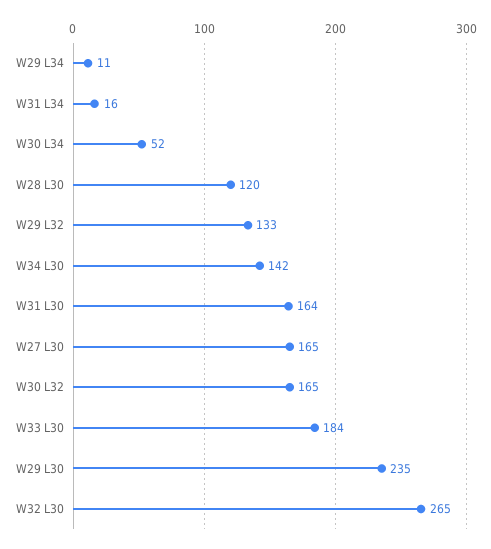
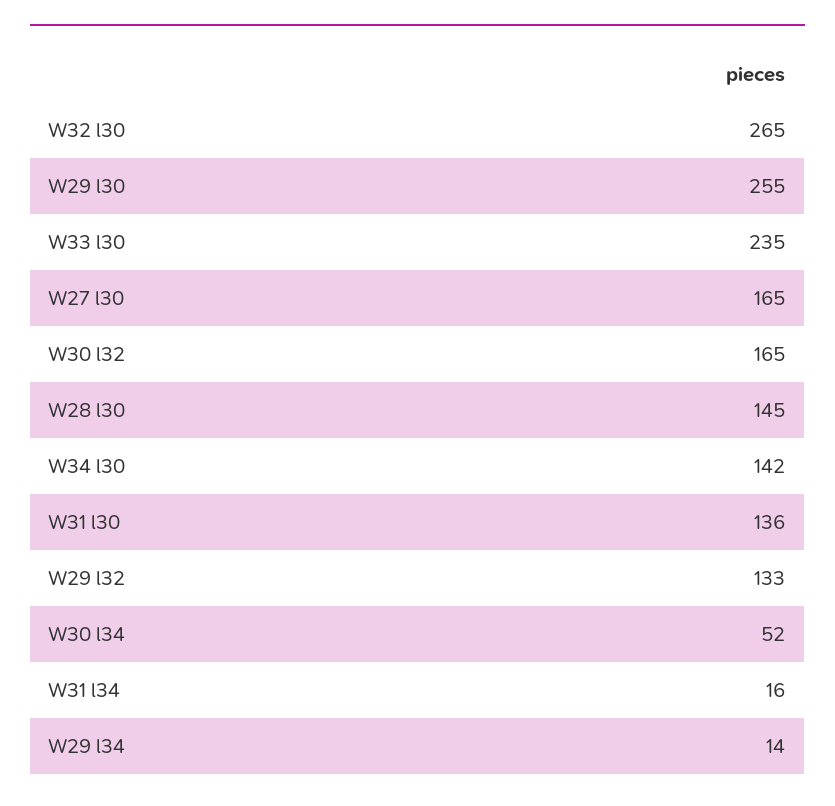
  {
-   "W29 L34": 11,
+   "W29 L34": 14,
    "W31 L34": 16,
    "W30 L34": 52,
-   "W28 L30": 120,
+   "W28 L30": 145,
    "W29 L32": 133,
    "W34 L30": 142,
-   "W31 L30": 164,
+   "W31 L30": 136,
    "W27 L30": 165,
    "W30 L32": 165,
-   "W33 L30": 184,
+   "W33 L30": 235,
-   "W29 L30": 235,
+   "W29 L30": 255,
    "W32 L30": 265
  }

